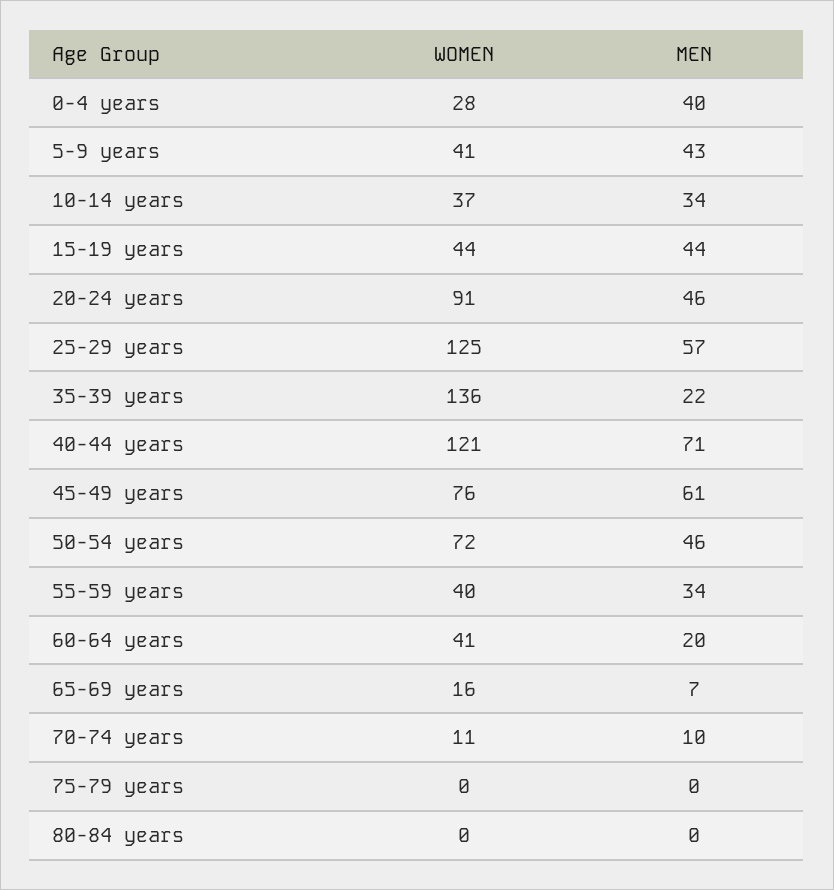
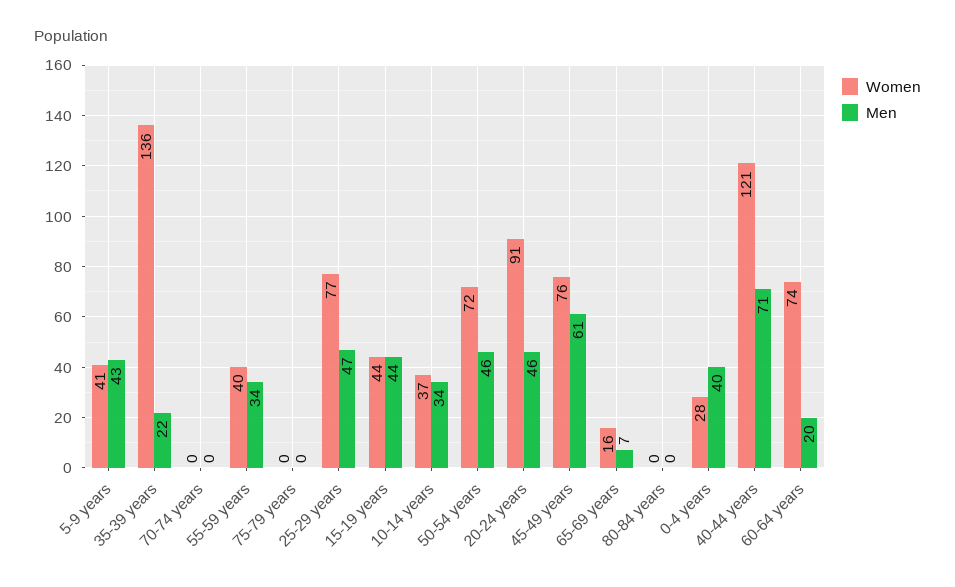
  {
    "WOMEN": {
      "0-4 years": 28,
      "5-9 years": 41,
      "10-14 years": 37,
      "15-19 years": 44,
      "20-24 years": 91,
-     "25-29 years": 125,
+     "25-29 years": 77,
      "35-39 years": 136,
      "40-44 years": 121,
      "45-49 years": 76,
      "50-54 years": 72,
      "55-59 years": 40,
-     "60-64 years": 41,
+     "60-64 years": 74,
      "65-69 years": 16,
-     "70-74 years": 11,
+     "70-74 years": 0,
      "75-79 years": 0,
      "80-84 years": 0
    },
    "MEN": {
      "0-4 years": 40,
      "5-9 years": 43,
      "10-14 years": 34,
      "15-19 years": 44,
      "20-24 years": 46,
-     "25-29 years": 57,
+     "25-29 years": 47,
      "35-39 years": 22,
      "40-44 years": 71,
      "45-49 years": 61,
      "50-54 years": 46,
      "55-59 years": 34,
      "60-64 years": 20,
      "65-69 years": 7,
-     "70-74 years": 10,
+     "70-74 years": 0,
      "75-79 years": 0,
      "80-84 years": 0
    }
  }

